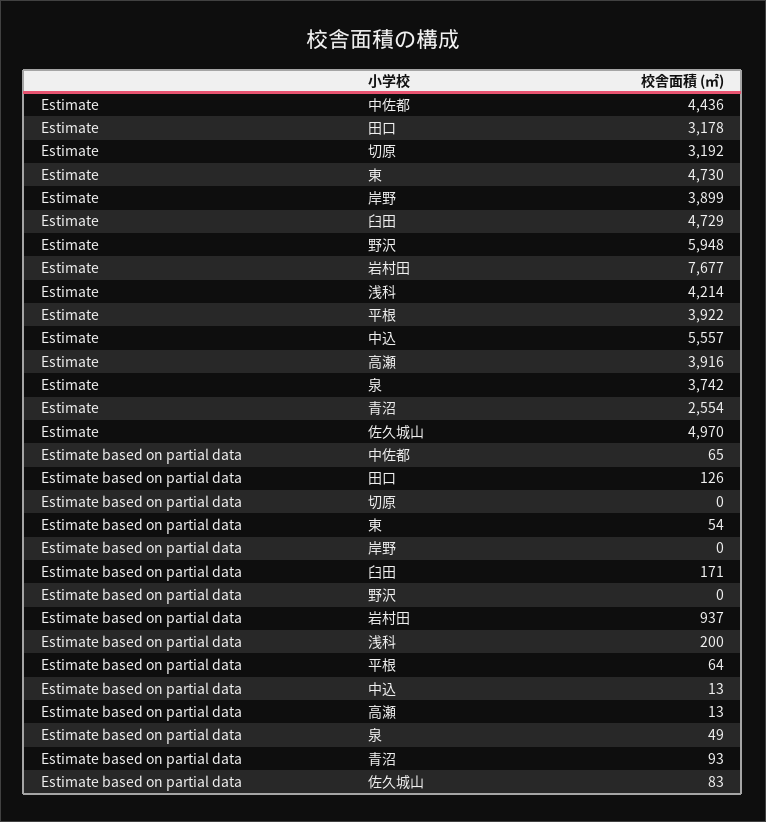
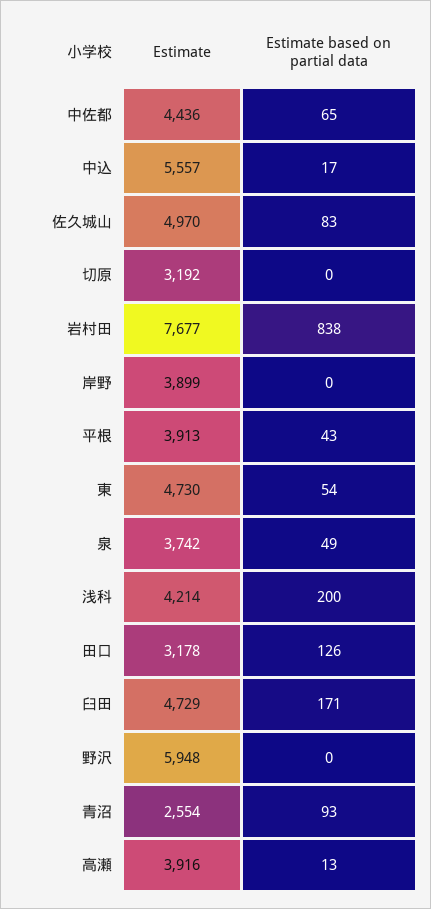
  {
    "Estimate": {
      "中佐都": 4436,
      "田口": 3178,
      "切原": 3192,
      "東": 4730,
      "岸野": 3899,
      "臼田": 4729,
      "野沢": 5948,
      "岩村田": 7677,
      "浅科": 4214,
-     "平根": 3922,
+     "平根": 3913,
      "中込": 5557,
      "高瀬": 3916,
      "泉": 3742,
      "青沼": 2554,
      "佐久城山": 4970
    },
    "Estimate based on partial data": {
      "中佐都": 65,
      "田口": 126,
      "切原": 0,
      "東": 54,
      "岸野": 0,
      "臼田": 171,
      "野沢": 0,
-     "岩村田": 937,
+     "岩村田": 838,
      "浅科": 200,
-     "平根": 64,
+     "平根": 43,
-     "中込": 13,
+     "中込": 17,
      "高瀬": 13,
      "泉": 49,
      "青沼": 93,
      "佐久城山": 83
    }
  }

